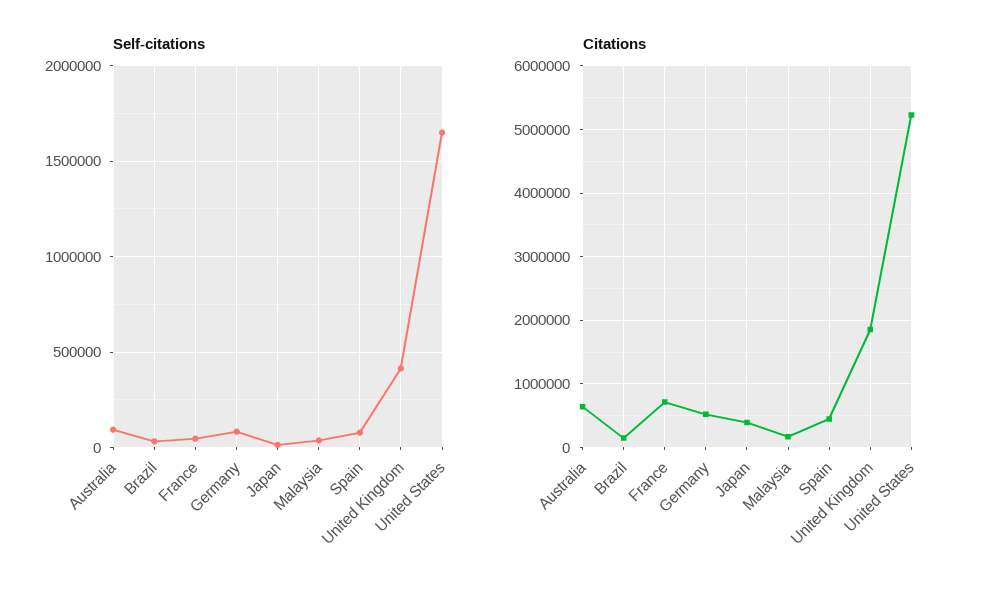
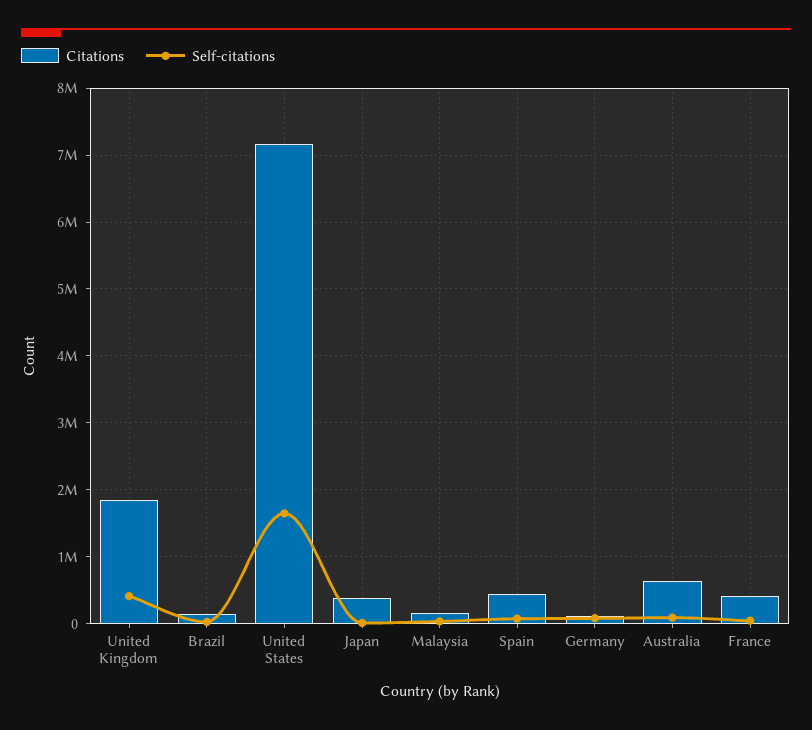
  {
    "Self-citations": {
      "Australia": 100000,
      "Brazil": 50000,
      "France": 50000,
      "Germany": 100000,
      "Japan": 0,
      "Malaysia": 50000,
      "Spain": 100000,
      "United Kingdom": 400000,
      "United States": 1650000
    },
    "Citations": {
      "Australia": 600000,
      "Brazil": 100000,
-     "France": 700000,
+     "France": 400000,
-     "Germany": 500000,
+     "Germany": 100000,
      "Japan": 400000,
      "Malaysia": 200000,
      "Spain": 400000,
      "United Kingdom": 1900000,
-     "United States": 5200000
+     "United States": 7200000
    }
  }

